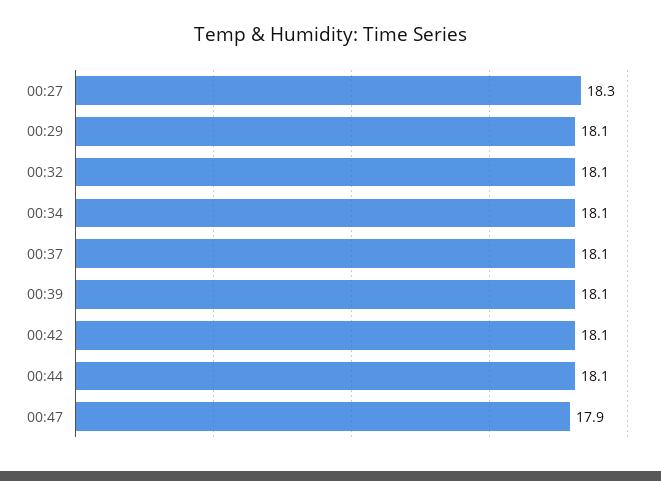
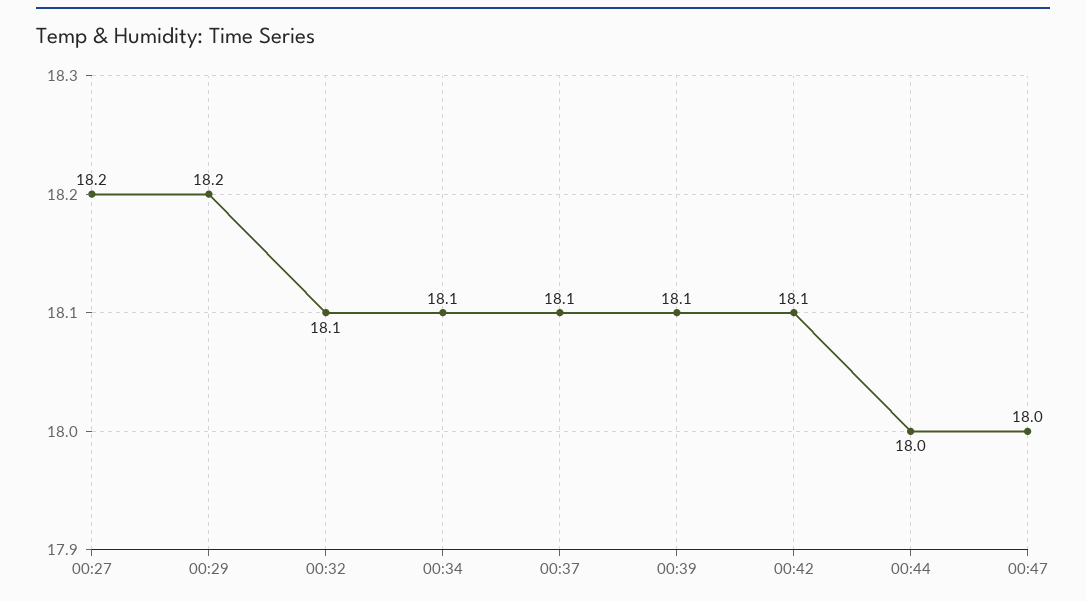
  {
-   "00:27": 18.3,
+   "00:27": 18.2,
-   "00:29": 18.1,
+   "00:29": 18.2,
    "00:32": 18.1,
    "00:34": 18.1,
    "00:37": 18.1,
    "00:39": 18.1,
    "00:42": 18.1,
-   "00:44": 18.1,
+   "00:44": 18,
-   "00:47": 17.9
+   "00:47": 18
  }

